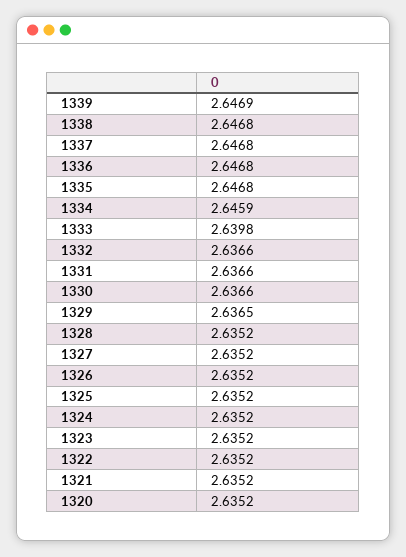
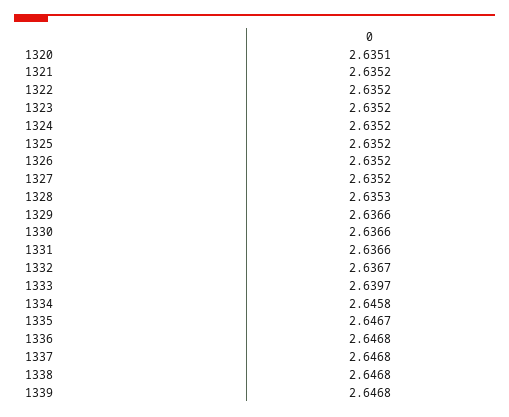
  {
-   "1339": 2.6469,
+   "1339": 2.6468,
    "1338": 2.6468,
    "1337": 2.6468,
    "1336": 2.6468,
-   "1335": 2.6468,
+   "1335": 2.6467,
-   "1334": 2.6459,
+   "1334": 2.6458,
-   "1333": 2.6398,
+   "1333": 2.6397,
-   "1332": 2.6366,
+   "1332": 2.6367,
    "1331": 2.6366,
    "1330": 2.6366,
-   "1329": 2.6365,
+   "1329": 2.6366,
-   "1328": 2.6352,
+   "1328": 2.6353,
    "1327": 2.6352,
    "1326": 2.6352,
    "1325": 2.6352,
    "1324": 2.6352,
    "1323": 2.6352,
    "1322": 2.6352,
    "1321": 2.6352,
-   "1320": 2.6352
+   "1320": 2.6351
  }

